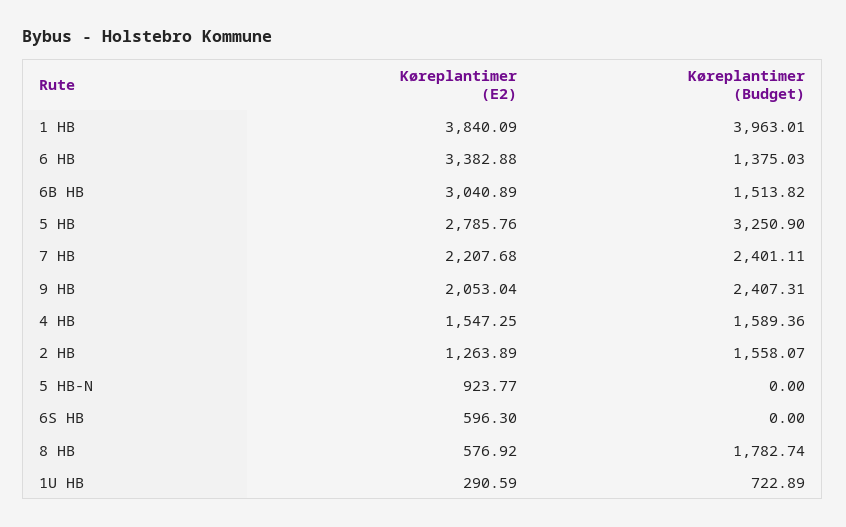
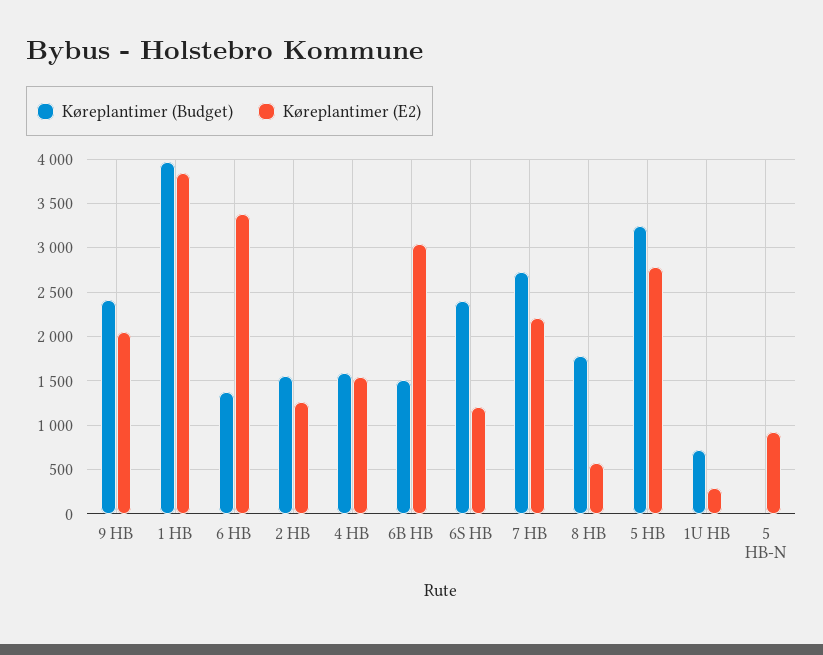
  {
    "Køreplantimer (E2)": {
      "1 HB": 3840.09,
      "6 HB": 3382.88,
      "6B HB": 3040.89,
      "5 HB": 2785.76,
      "7 HB": 2207.68,
      "9 HB": 2053.04,
      "4 HB": 1547.25,
      "2 HB": 1263.89,
      "5 HB-N": 923.77,
-     "6S HB": 596.3,
+     "6S HB": 1200,
      "8 HB": 576.92,
      "1U HB": 290.59
    },
    "Køreplantimer (Budget)": {
      "1 HB": 3963.01,
      "6 HB": 1375.03,
      "6B HB": 1513.82,
      "5 HB": 3250.9,
-     "7 HB": 2401.11,
+     "7 HB": 2700,
      "9 HB": 2407.31,
      "4 HB": 1589.36,
      "2 HB": 1558.07,
      "5 HB-N": 0,
-     "6S HB": 0,
+     "6S HB": 2400,
      "8 HB": 1782.74,
      "1U HB": 722.89
    }
  }

